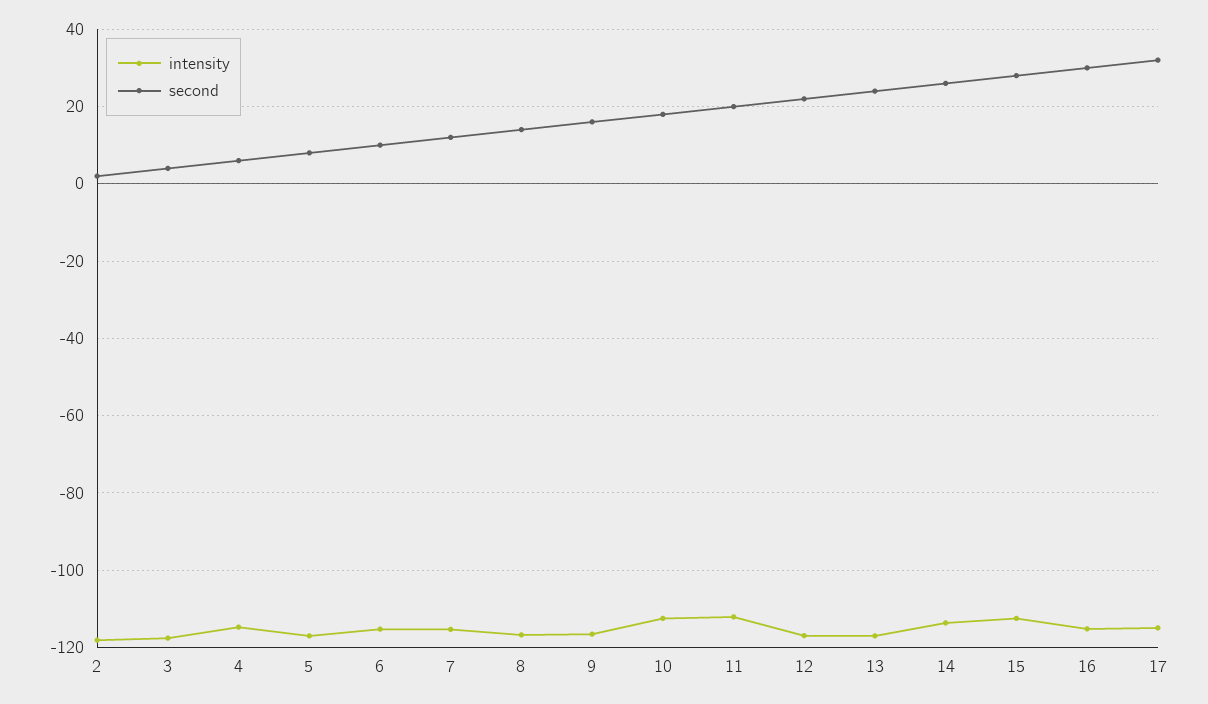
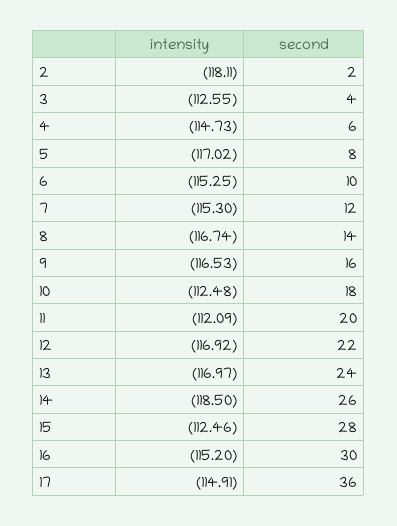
  {
    "intensity": {
      "2": -118.11,
-     "3": -118,
+     "3": -112.55,
      "4": -114.73,
      "5": -117.02,
      "6": -115.25,
      "7": -115.3,
      "8": -116.74,
      "9": -116.53,
      "10": -112.48,
      "11": -112.09,
      "12": -116.92,
      "13": -116.97,
-     "14": -114,
+     "14": -118.5,
      "15": -112.46,
      "16": -115.2,
      "17": -114.91
    },
    "second": {
      "2": 2,
      "3": 4,
      "4": 6,
      "5": 8,
      "6": 10,
      "7": 12,
      "8": 14,
      "9": 16,
      "10": 18,
      "11": 20,
      "12": 22,
      "13": 24,
      "14": 26,
      "15": 28,
      "16": 30,
-     "17": 32
+     "17": 36
    }
  }

